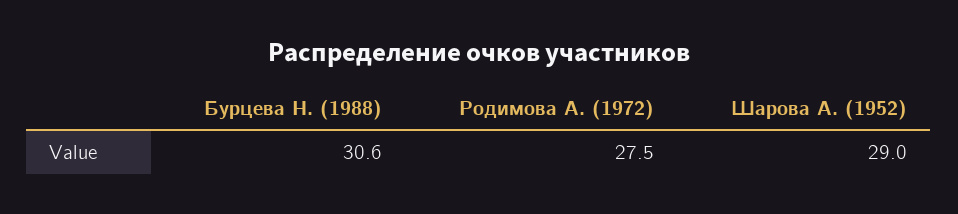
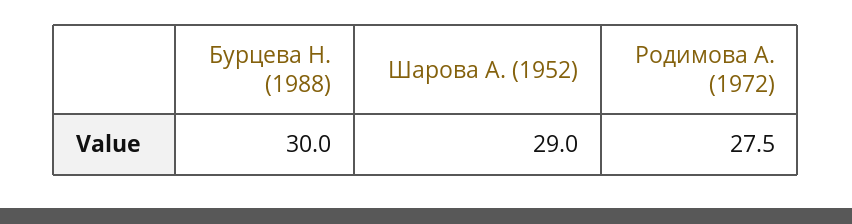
  {
-   "Бурцева Н. (1988)": 30.6,
+   "Бурцева Н. (1988)": 30,
    "Родимова А. (1972)": 27.5,
    "Шарова А. (1952)": 29
  }

